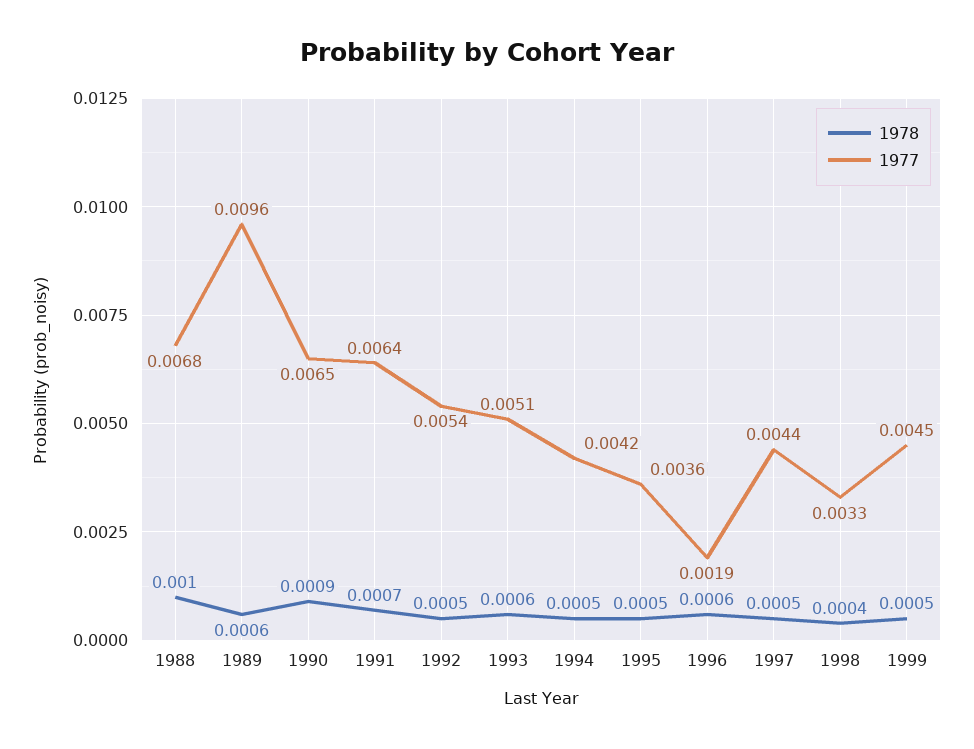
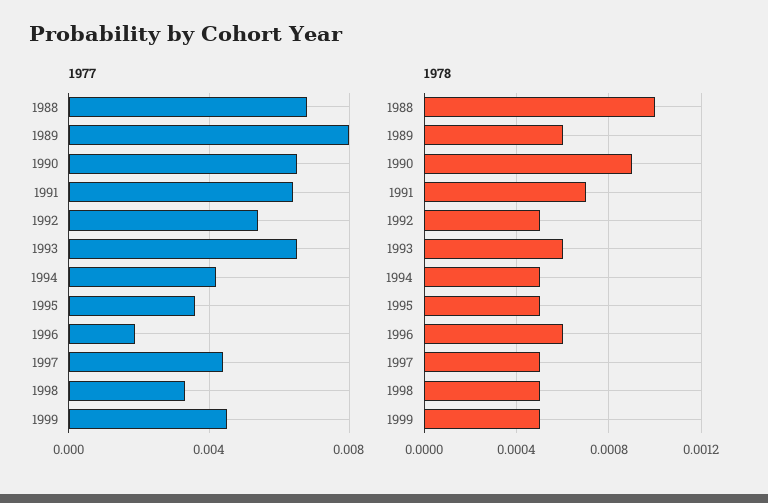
  {
    "1978": {
      "1988": 0.001,
      "1989": 0.0006,
      "1990": 0.0009,
      "1991": 0.0007,
      "1992": 0.0005,
      "1993": 0.0006,
      "1994": 0.0005,
      "1995": 0.0005,
      "1996": 0.0006,
      "1997": 0.0005,
-     "1998": 0.0004,
+     "1998": 0.0005,
      "1999": 0.0005
    },
    "1977": {
      "1988": 0.0068,
-     "1989": 0.0096,
+     "1989": 0.008,
      "1990": 0.0065,
      "1991": 0.0064,
      "1992": 0.0054,
-     "1993": 0.0051,
+     "1993": 0.0065,
      "1994": 0.0042,
      "1995": 0.0036,
      "1996": 0.0019,
      "1997": 0.0044,
      "1998": 0.0033,
      "1999": 0.0045
    }
  }

